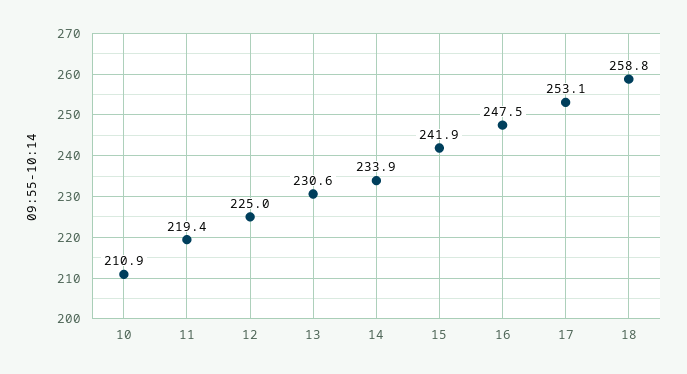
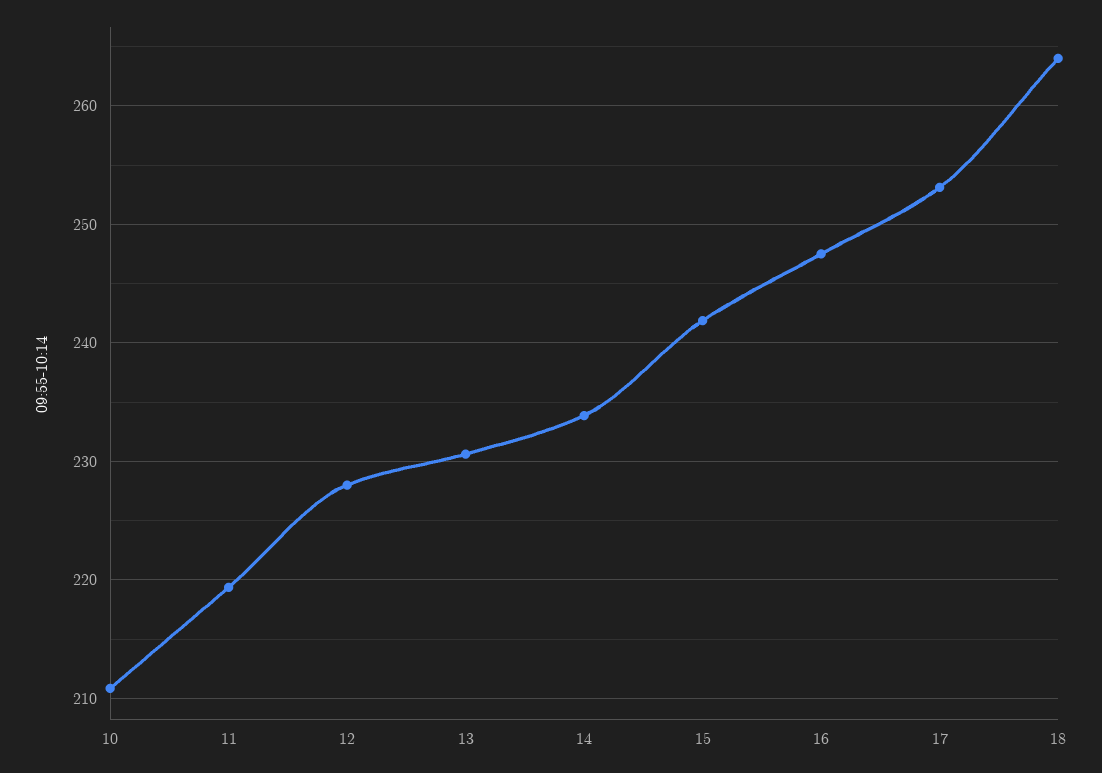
  {
    "10": 210.9,
    "11": 219.4,
-   "12": 225,
+   "12": 228,
    "13": 230.6,
    "14": 233.9,
    "15": 241.9,
    "16": 247.5,
    "17": 253.1,
-   "18": 258.8
+   "18": 264
  }

